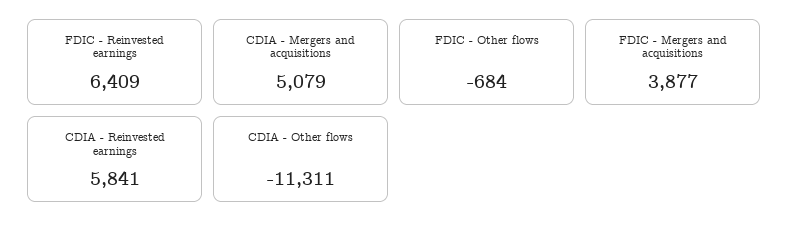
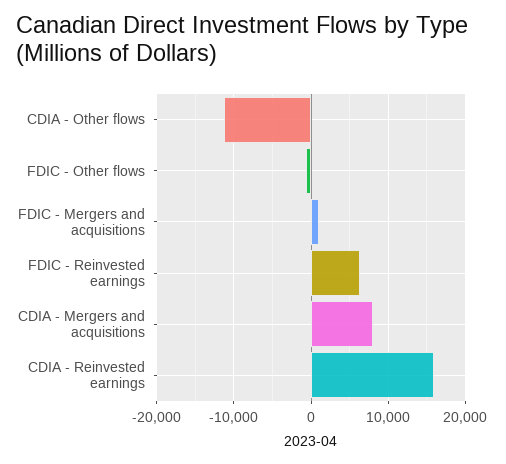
  {
    "FDIC - Reinvested earnings": 6409,
-   "CDIA - Mergers and acquisitions": 5079,
+   "CDIA - Mergers and acquisitions": 8000,
    "FDIC - Other flows": -684,
-   "FDIC - Mergers and acquisitions": 3877,
+   "FDIC - Mergers and acquisitions": 1000,
-   "CDIA - Reinvested earnings": 5841,
+   "CDIA - Reinvested earnings": 16000,
    "CDIA - Other flows": -11311
  }

